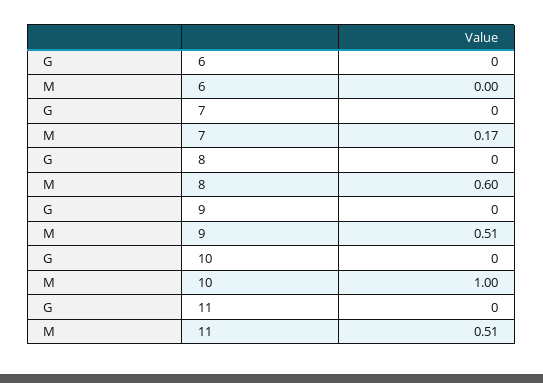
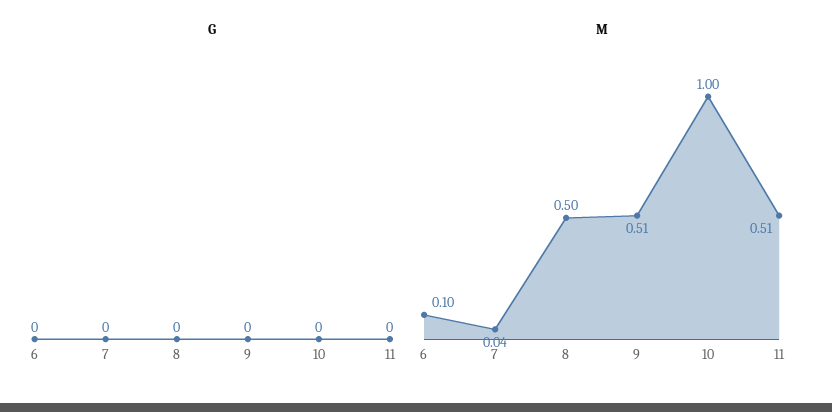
  {
    "G": {
      "6": 0,
      "7": 0,
      "8": 0,
      "9": 0,
      "10": 0,
      "11": 0
    },
    "M": {
-     "6": 0,
+     "6": 0.1,
-     "7": 0.17,
+     "7": 0.04,
-     "8": 0.6,
+     "8": 0.5,
      "9": 0.51,
      "10": 1,
      "11": 0.51
    }
  }

